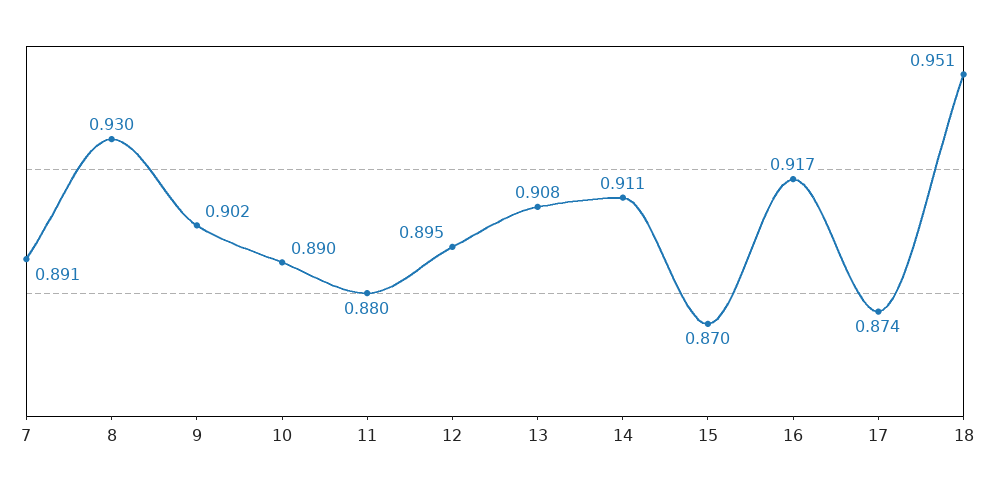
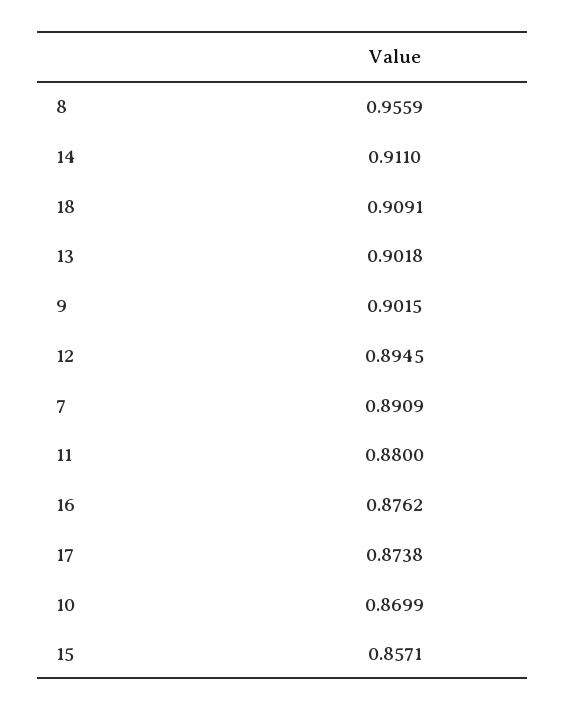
  {
    "7": 0.8909,
-   "8": 0.93,
+   "8": 0.9559,
    "9": 0.9015,
-   "10": 0.89,
+   "10": 0.8699,
    "11": 0.88,
    "12": 0.8945,
-   "13": 0.908,
+   "13": 0.9018,
    "14": 0.911,
-   "15": 0.87,
+   "15": 0.8571,
-   "16": 0.917,
+   "16": 0.8762,
    "17": 0.8738,
-   "18": 0.951
+   "18": 0.9091
  }

